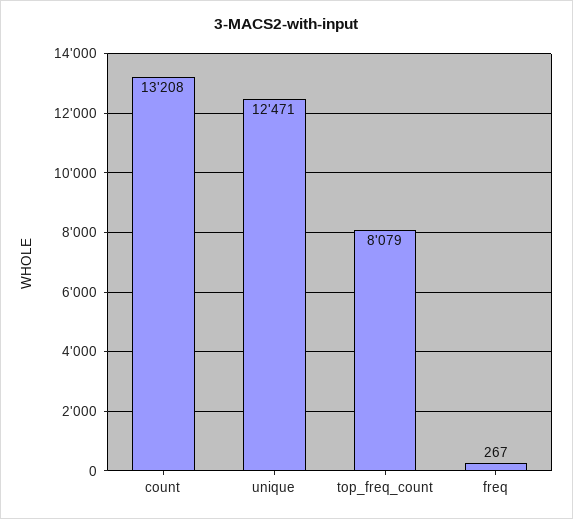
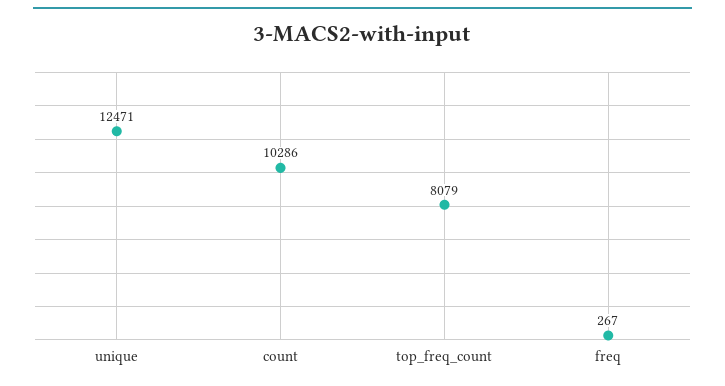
  {
-   "count": 13208,
+   "count": 10286,
    "unique": 12471,
    "top_freq_count": 8079,
    "freq": 267
  }

